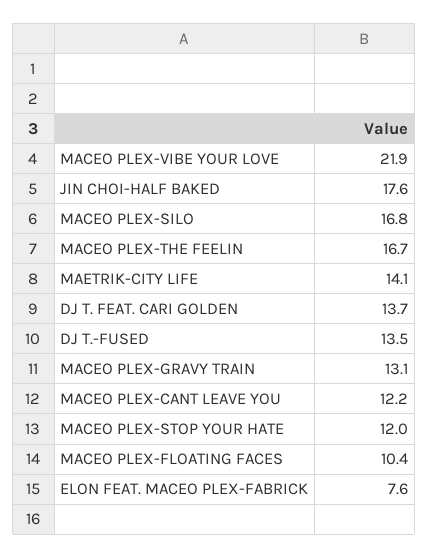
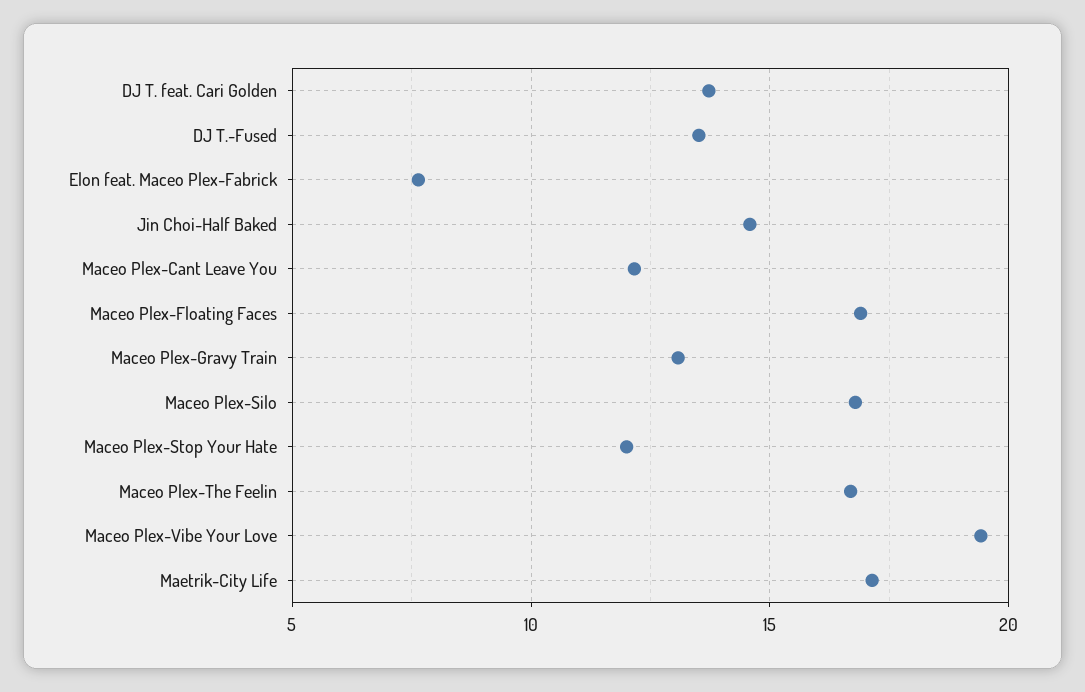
  {
-   "MACEO PLEX-VIBE YOUR LOVE": 21.9,
+   "MACEO PLEX-VIBE YOUR LOVE": 19.5,
-   "JIN CHOI-HALF BAKED": 17.6,
+   "JIN CHOI-HALF BAKED": 14.5,
    "MACEO PLEX-SILO": 16.8,
    "MACEO PLEX-THE FEELIN": 16.7,
-   "MAETRIK-CITY LIFE": 14.1,
+   "MAETRIK-CITY LIFE": 17,
    "DJ T. FEAT. CARI GOLDEN": 13.7,
    "DJ T.-FUSED": 13.5,
    "MACEO PLEX-GRAVY TRAIN": 13.1,
    "MACEO PLEX-CANT LEAVE YOU": 12.2,
    "MACEO PLEX-STOP YOUR HATE": 12,
-   "MACEO PLEX-FLOATING FACES": 10.4,
+   "MACEO PLEX-FLOATING FACES": 17,
    "ELON FEAT. MACEO PLEX-FABRICK": 7.6
  }

